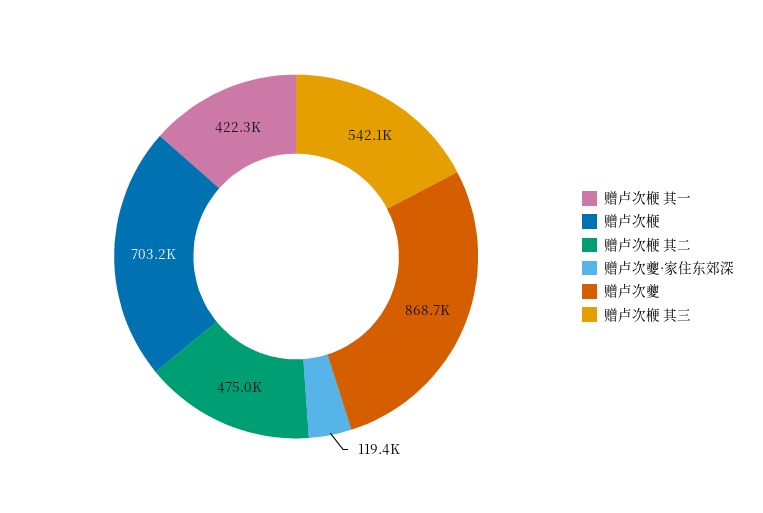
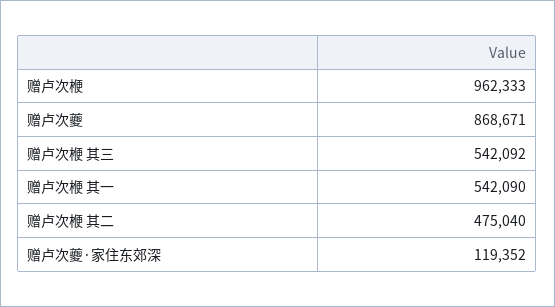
  {
-   "赠卢次楩 其一": 422300,
+   "赠卢次楩 其一": 542090,
-   "赠卢次楩": 703200,
+   "赠卢次楩": 962333,
    "赠卢次楩 其二": 475040,
    "赠卢次夔·家住东郊深": 119352,
    "赠卢次夔": 868671,
    "赠卢次楩 其三": 542092
  }

